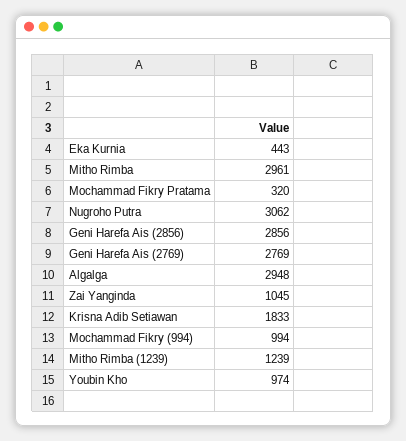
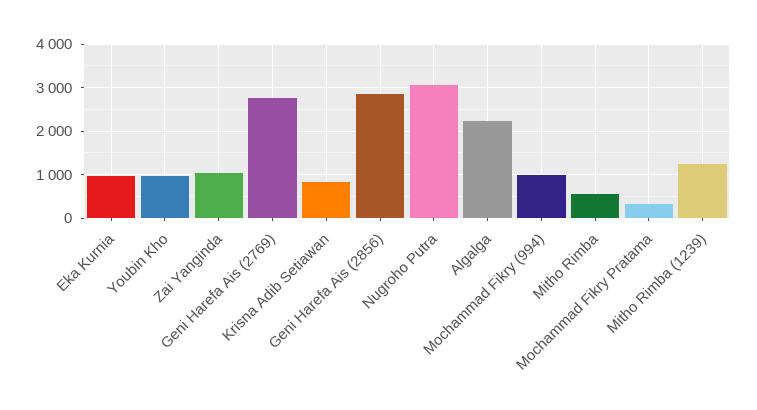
  {
-   "Eka Kurnia": 443,
+   "Eka Kurnia": 1000,
-   "Mitho Rimba": 2961,
+   "Mitho Rimba": 600,
    "Mochammad Fikry Pratama": 320,
    "Nugroho Putra": 3062,
    "Geni Harefa Ais (2856)": 2856,
    "Geni Harefa Ais (2769)": 2769,
-   "Algalga": 2948,
+   "Algalga": 2200,
    "Zai Yanginda": 1045,
-   "Krisna Adib Setiawan": 1833,
+   "Krisna Adib Setiawan": 800,
    "Mochammad Fikry (994)": 994,
    "Mitho Rimba (1239)": 1239,
    "Youbin Kho": 974
  }

